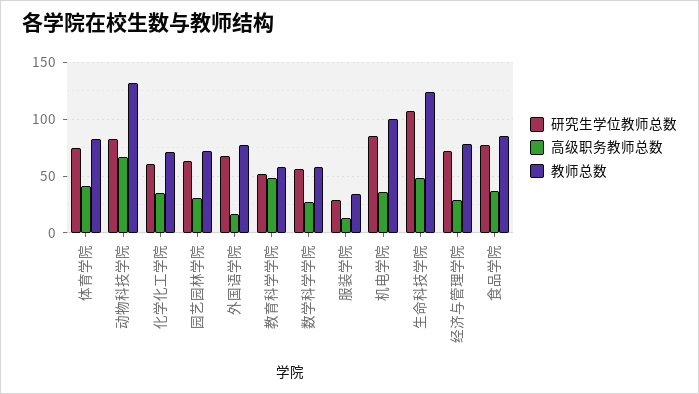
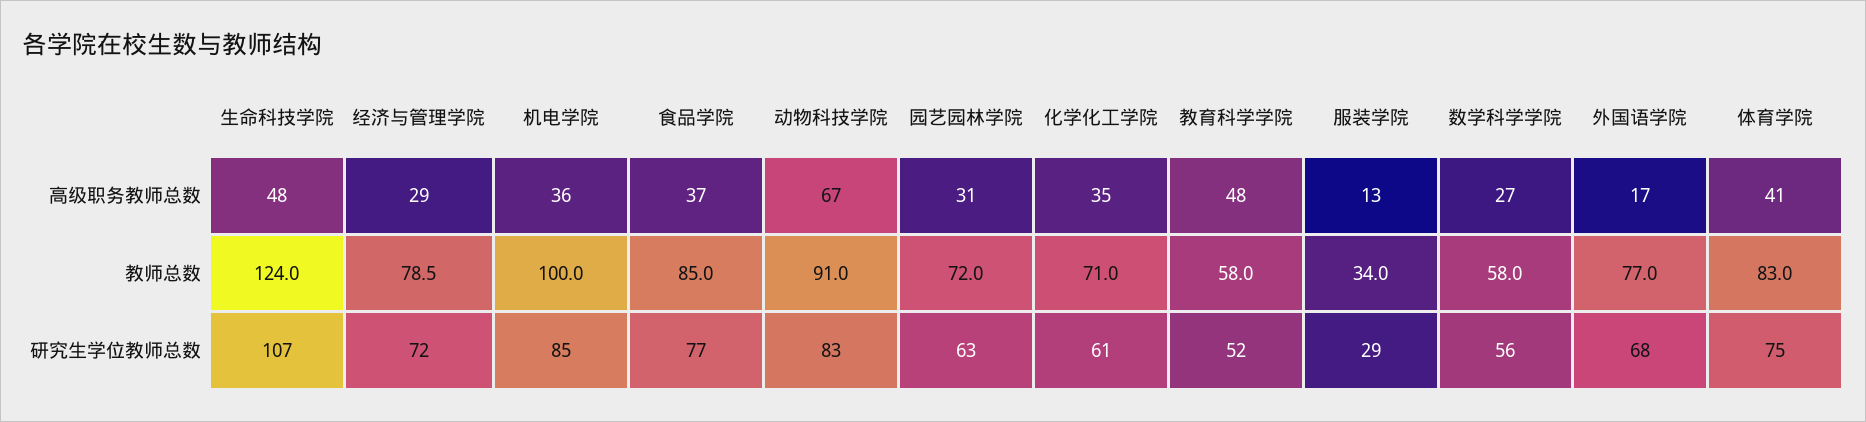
  {
    "研究生学位教师总数": {
      "体育学院": 75,
      "动物科技学院": 83,
      "化学化工学院": 61,
      "园艺园林学院": 63,
      "外国语学院": 68,
      "教育科学学院": 52,
      "数学科学学院": 56,
      "服装学院": 29,
      "机电学院": 85,
      "生命科技学院": 107,
      "经济与管理学院": 72,
      "食品学院": 77
    },
    "高级职务教师总数": {
      "体育学院": 41,
      "动物科技学院": 67,
      "化学化工学院": 35,
      "园艺园林学院": 31,
      "外国语学院": 17,
      "教育科学学院": 48,
      "数学科学学院": 27,
      "服装学院": 13,
      "机电学院": 36,
      "生命科技学院": 48,
      "经济与管理学院": 29,
      "食品学院": 37
    },
    "教师总数": {
      "体育学院": 83,
-     "动物科技学院": 130,
+     "动物科技学院": 91,
      "化学化工学院": 71,
      "园艺园林学院": 72,
      "外国语学院": 77,
      "教育科学学院": 58,
      "数学科学学院": 58,
      "服装学院": 34,
      "机电学院": 100,
      "生命科技学院": 124,
      "经济与管理学院": 78.5,
      "食品学院": 85
    }
  }

